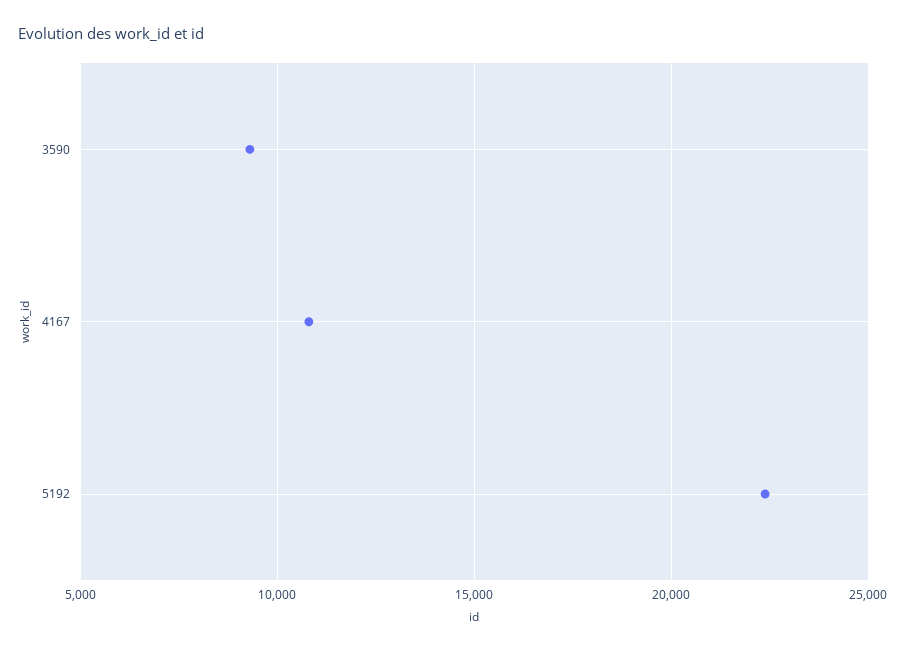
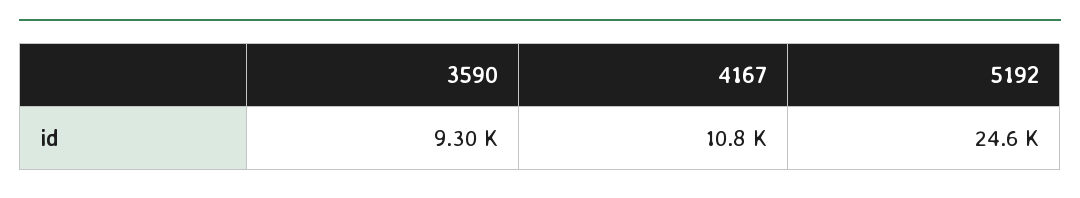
  {
    "3590": 9300,
    "4167": 10800,
-   "5192": 22500
+   "5192": 24600
  }

